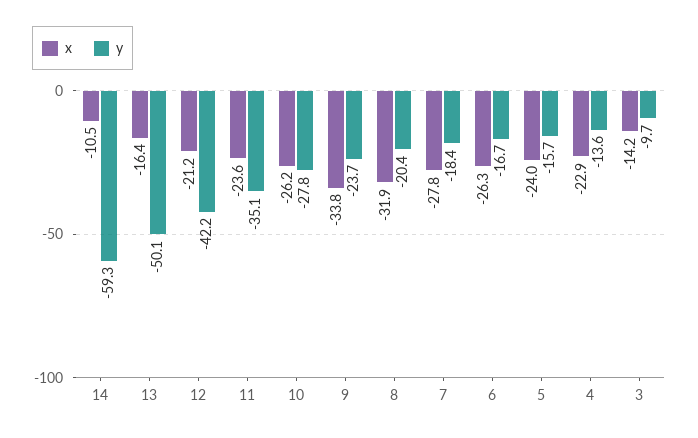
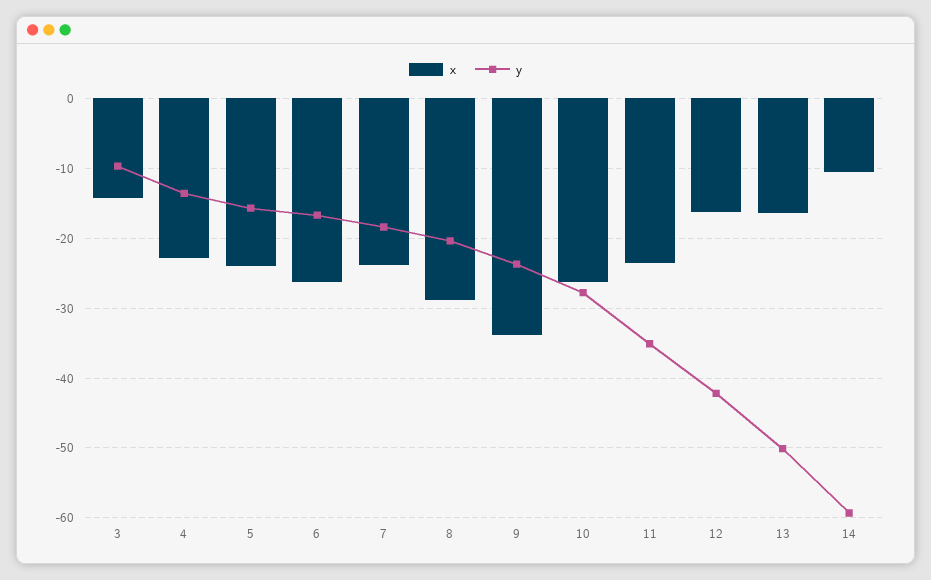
  {
    "x": {
      "14": -10.5,
      "13": -16.4,
-     "12": -21.2,
+     "12": -16,
      "11": -23.6,
      "10": -26.2,
      "9": -33.8,
-     "8": -31.9,
+     "8": -29,
-     "7": -27.8,
+     "7": -24,
      "6": -26.3,
      "5": -24,
      "4": -22.9,
      "3": -14.2
    },
    "y": {
      "14": -59.3,
      "13": -50.1,
      "12": -42.2,
      "11": -35.1,
      "10": -27.8,
      "9": -23.7,
      "8": -20.4,
      "7": -18.4,
      "6": -16.7,
      "5": -15.7,
      "4": -13.6,
      "3": -9.7
    }
  }

